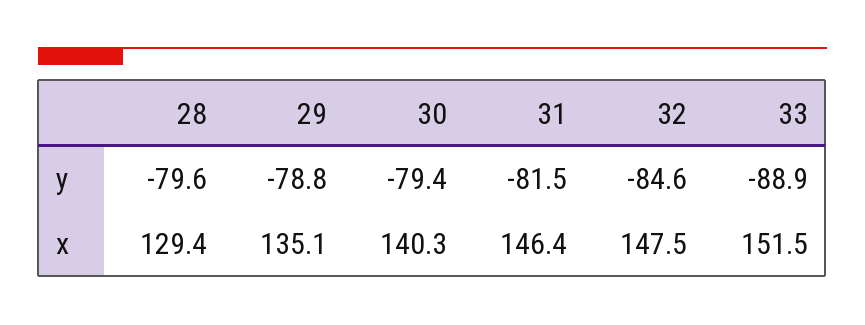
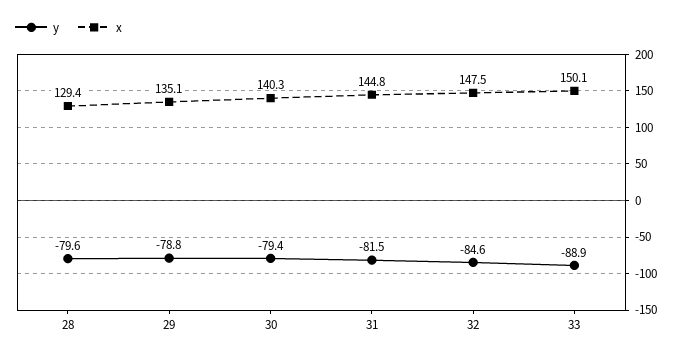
  {
    "y": {
      "28": -79.6,
      "29": -78.8,
      "30": -79.4,
      "31": -81.5,
      "32": -84.6,
      "33": -88.9
    },
    "x": {
      "28": 129.4,
      "29": 135.1,
      "30": 140.3,
-     "31": 146.4,
+     "31": 144.8,
      "32": 147.5,
-     "33": 151.5
+     "33": 150.1
    }
  }

